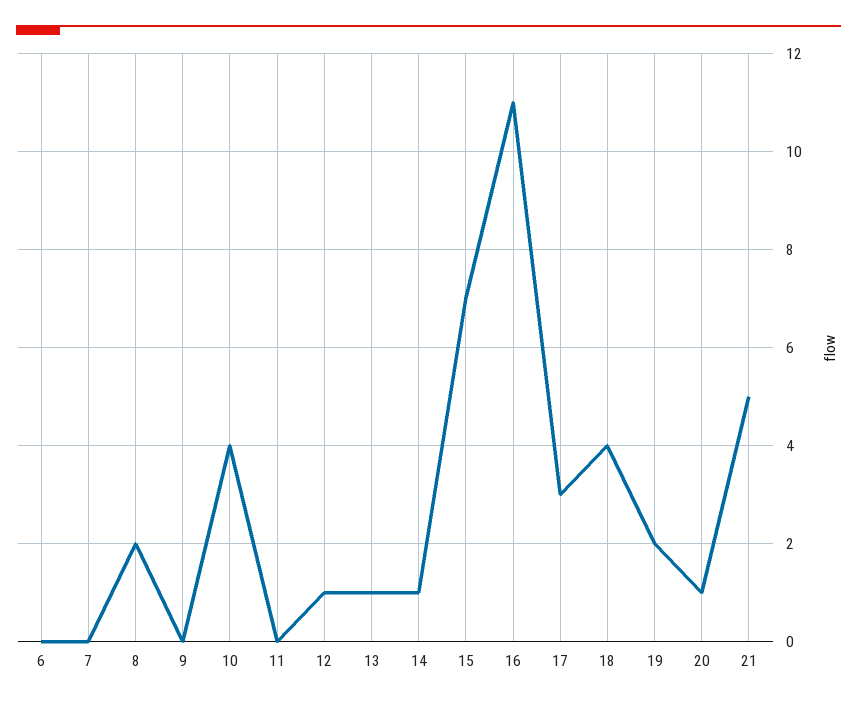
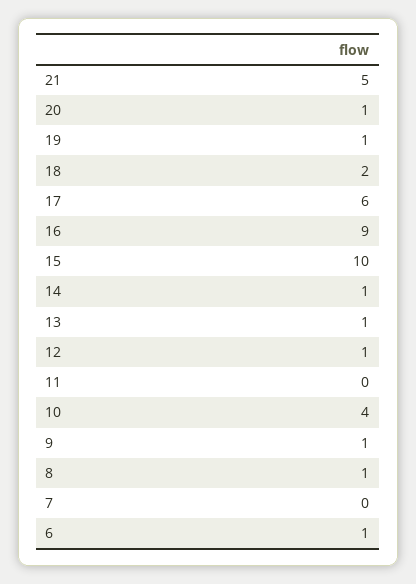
  {
-   "6": 0,
+   "6": 1,
    "7": 0,
-   "8": 2,
+   "8": 1,
-   "9": 0,
+   "9": 1,
    "10": 4,
    "11": 0,
    "12": 1,
    "13": 1,
    "14": 1,
-   "15": 7,
+   "15": 10,
-   "16": 11,
+   "16": 9,
-   "17": 3,
+   "17": 6,
-   "18": 4,
+   "18": 2,
-   "19": 2,
+   "19": 1,
    "20": 1,
    "21": 5
  }

